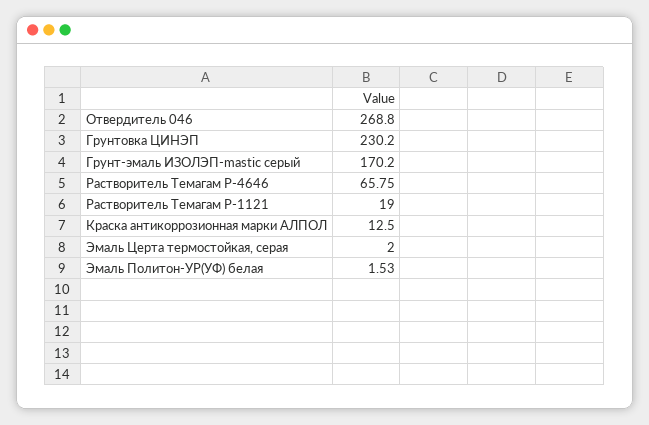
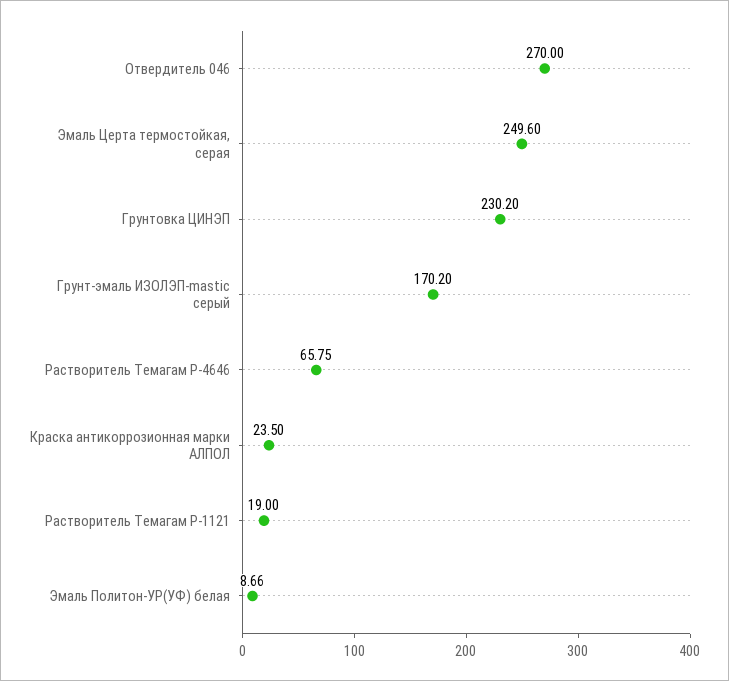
  {
-   "Отвердитель 046": 268.8,
+   "Отвердитель 046": 270,
    "Грунтовка ЦИНЭП": 230.2,
    "Грунт-эмаль ИЗОЛЭП-mastic серый": 170.2,
    "Растворитель Темагам Р-4646": 65.75,
    "Растворитель Темагам Р-1121": 19,
-   "Краска антикоррозионная марки АЛПОЛ": 12.5,
+   "Краска антикоррозионная марки АЛПОЛ": 23.5,
-   "Эмаль Церта термостойкая, серая": 2,
+   "Эмаль Церта термостойкая, серая": 249.6,
-   "Эмаль Политон-УР(УФ) белая": 1.53
+   "Эмаль Политон-УР(УФ) белая": 8.66
  }

